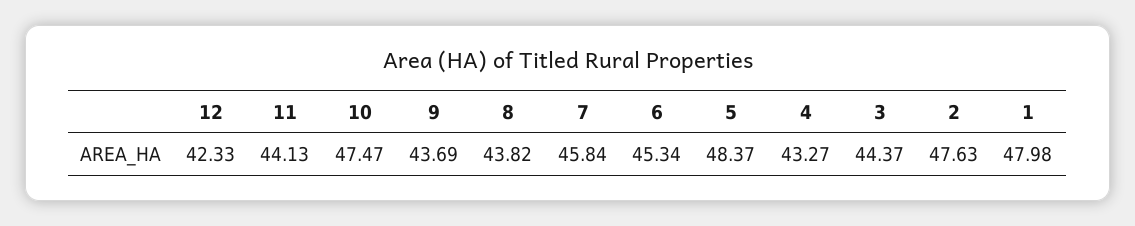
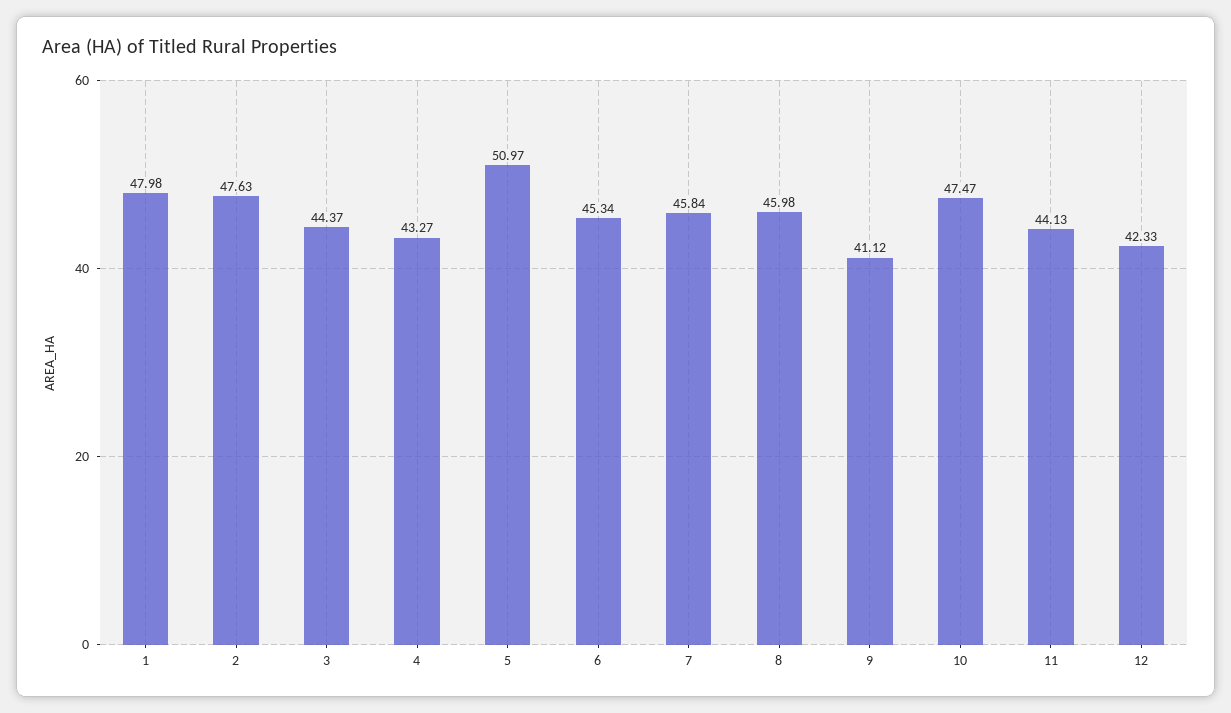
  {
    "12": 42.33,
    "11": 44.13,
    "10": 47.47,
-   "9": 43.69,
+   "9": 41.12,
-   "8": 43.82,
+   "8": 45.98,
    "7": 45.84,
    "6": 45.34,
-   "5": 48.37,
+   "5": 50.97,
    "4": 43.27,
    "3": 44.37,
    "2": 47.63,
    "1": 47.98
  }

